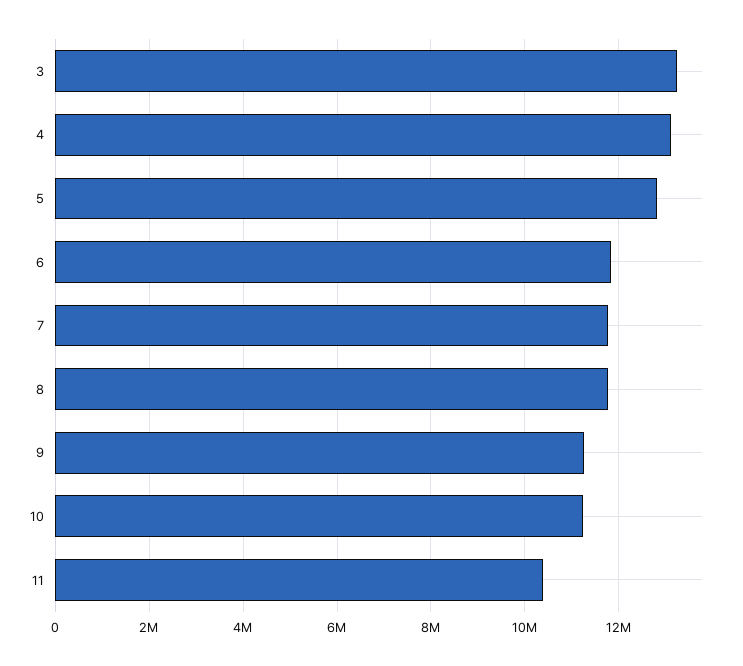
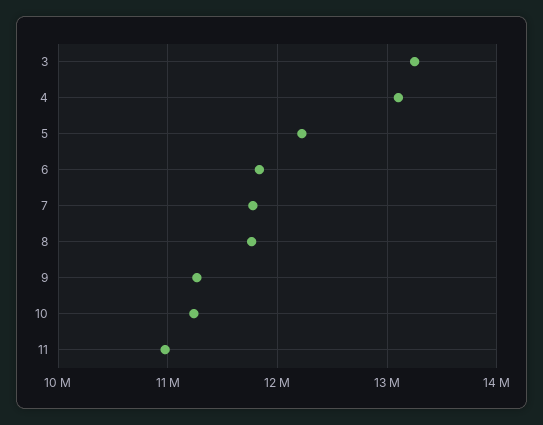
  {
    "3": 13300000,
    "4": 13100000,
-   "5": 12800000,
+   "5": 12200000,
    "6": 11800000,
    "7": 11800000,
    "8": 11800000,
    "9": 11300000,
    "10": 11200000,
-   "11": 10400000
+   "11": 11000000
  }

